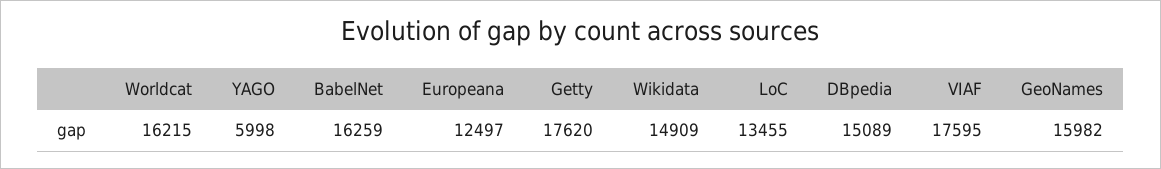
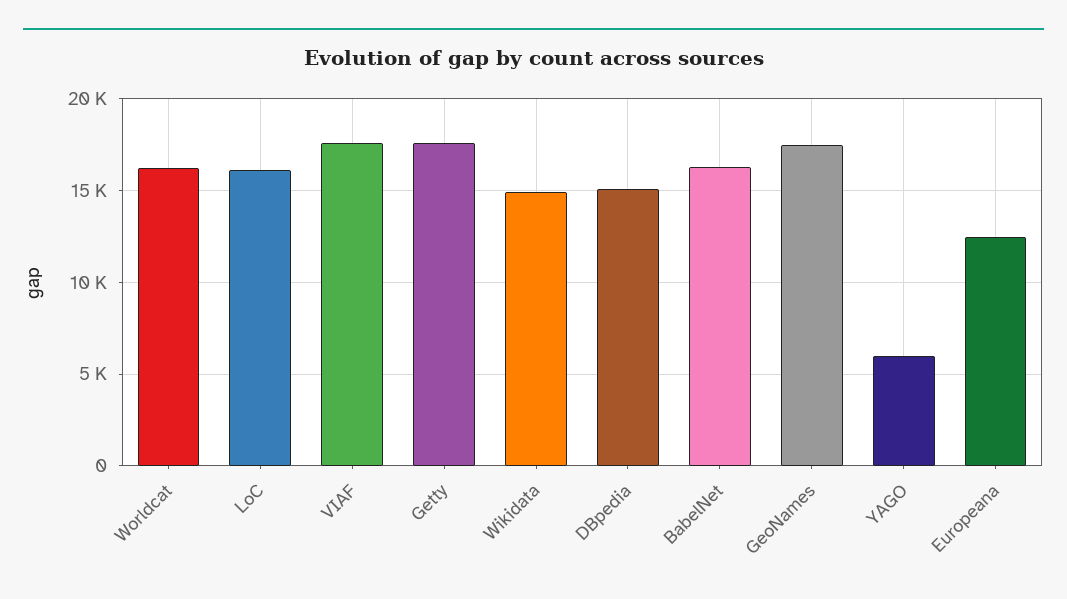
  {
    "Worldcat": 16215,
    "YAGO": 5998,
    "BabelNet": 16259,
    "Europeana": 12497,
    "Getty": 17620,
    "Wikidata": 14909,
-   "LoC": 13455,
+   "LoC": 16000,
    "DBpedia": 15089,
    "VIAF": 17595,
-   "GeoNames": 15982
+   "GeoNames": 17500
  }

